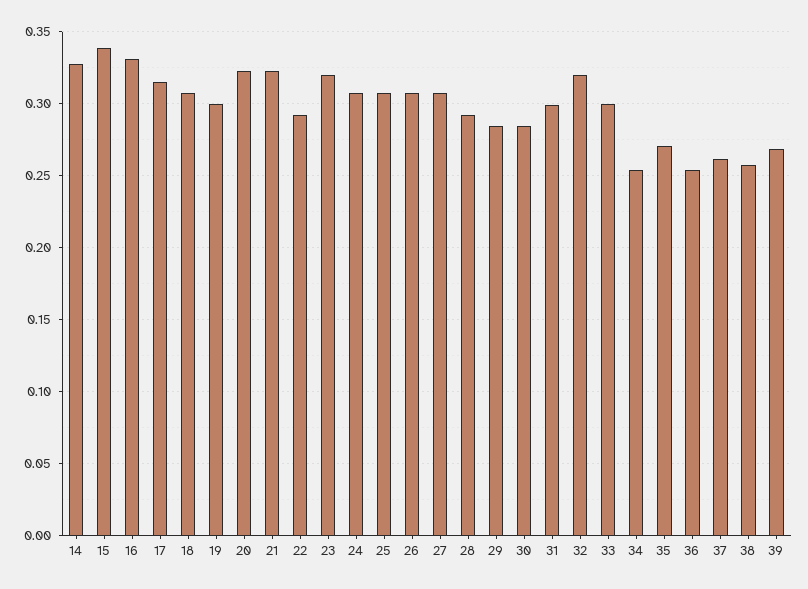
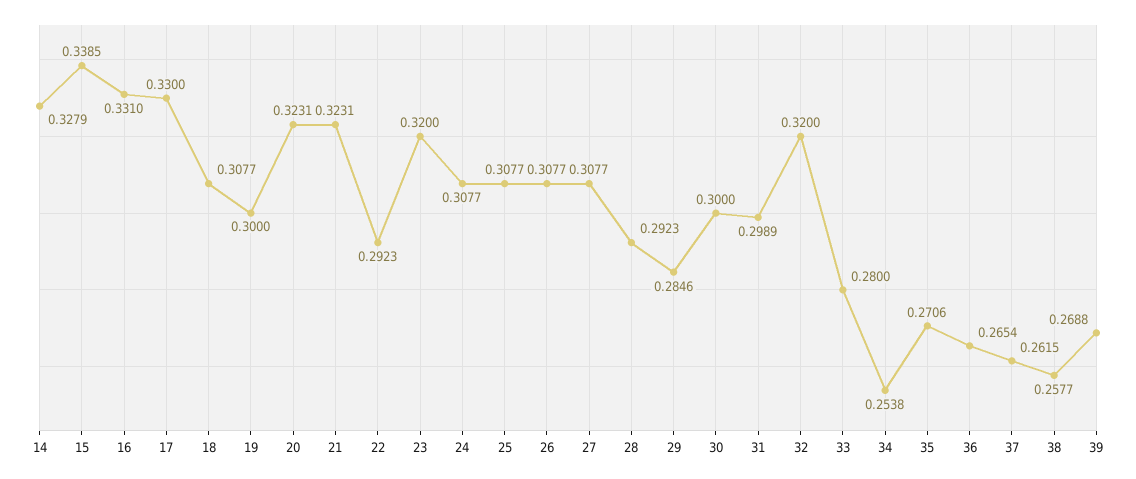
  {
    "14": 0.3279,
    "15": 0.3385,
    "16": 0.331,
-   "17": 0.315,
+   "17": 0.33,
    "18": 0.3077,
    "19": 0.3,
    "20": 0.3231,
    "21": 0.3231,
    "22": 0.2923,
    "23": 0.32,
    "24": 0.3077,
    "25": 0.3077,
    "26": 0.3077,
    "27": 0.3077,
    "28": 0.2923,
    "29": 0.2846,
-   "30": 0.285,
+   "30": 0.3,
    "31": 0.2989,
    "32": 0.32,
-   "33": 0.3,
+   "33": 0.28,
    "34": 0.2538,
    "35": 0.2706,
-   "36": 0.255,
+   "36": 0.2654,
    "37": 0.2615,
    "38": 0.2577,
    "39": 0.2688
  }

